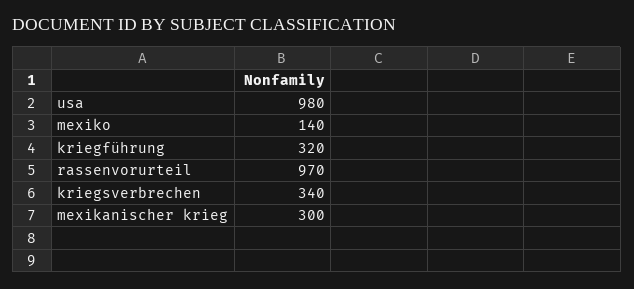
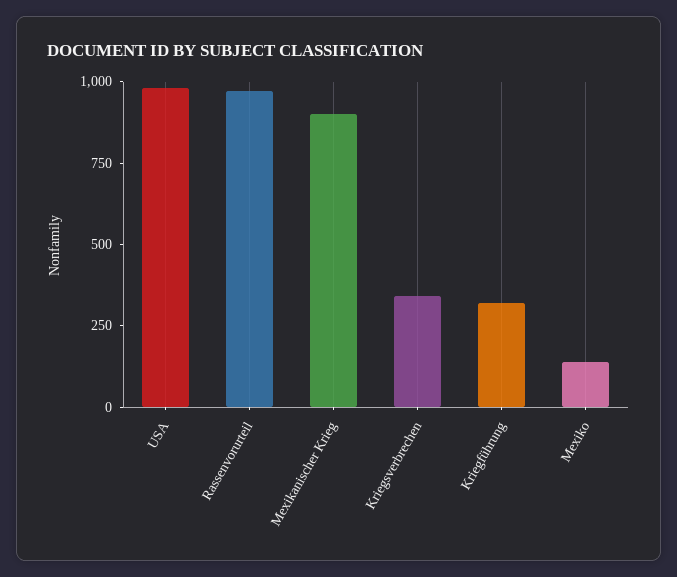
  {
    "usa": 980,
    "mexiko": 140,
    "kriegführung": 320,
    "rassenvorurteil": 970,
    "kriegsverbrechen": 340,
-   "mexikanischer krieg": 300
+   "mexikanischer krieg": 900
  }

